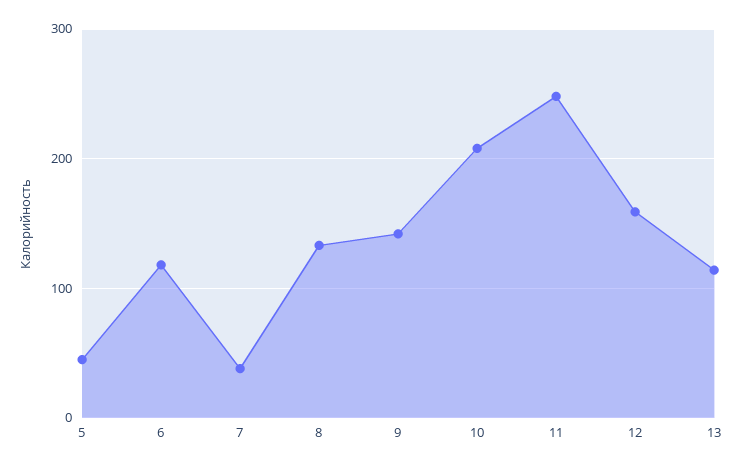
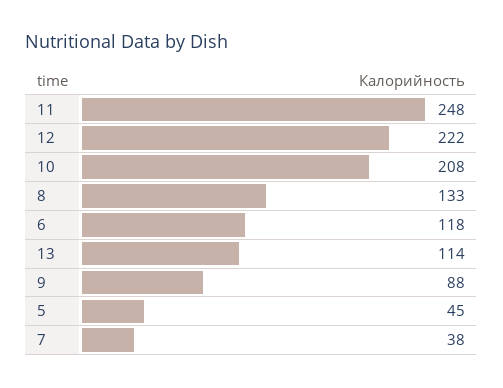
  {
    "5": 45,
    "6": 118,
    "7": 38,
    "8": 133,
-   "9": 140,
+   "9": 88,
    "10": 208,
    "11": 248,
-   "12": 160,
+   "12": 222,
    "13": 114
  }

